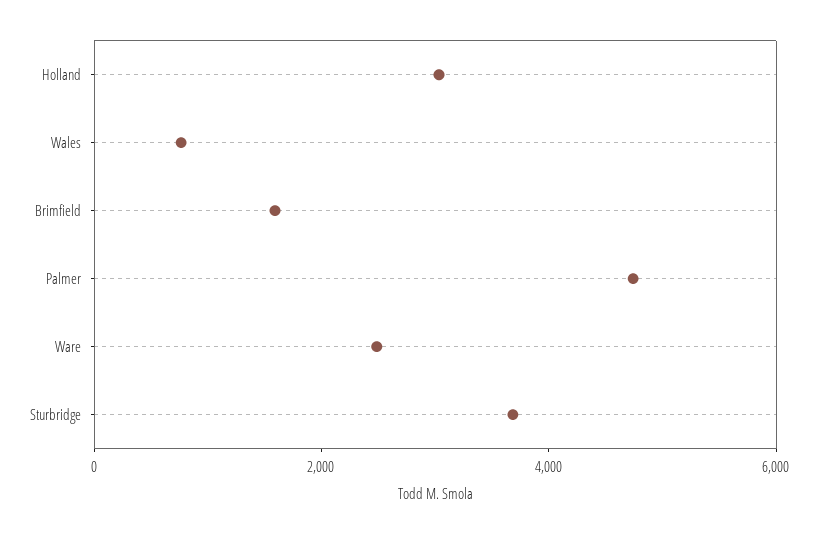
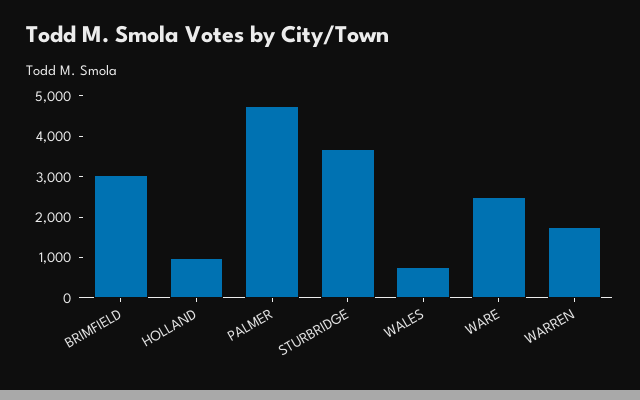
  {
-   "Holland": 3000,
+   "Holland": 1000,
    "Wales": 800,
-   "Brimfield": 1500,
+   "Brimfield": 3000,
    "Palmer": 4800,
    "Ware": 2400,
-   "Sturbridge": 3600
+   "Sturbridge": 3600,
+   "WARREN": 1800
  }

